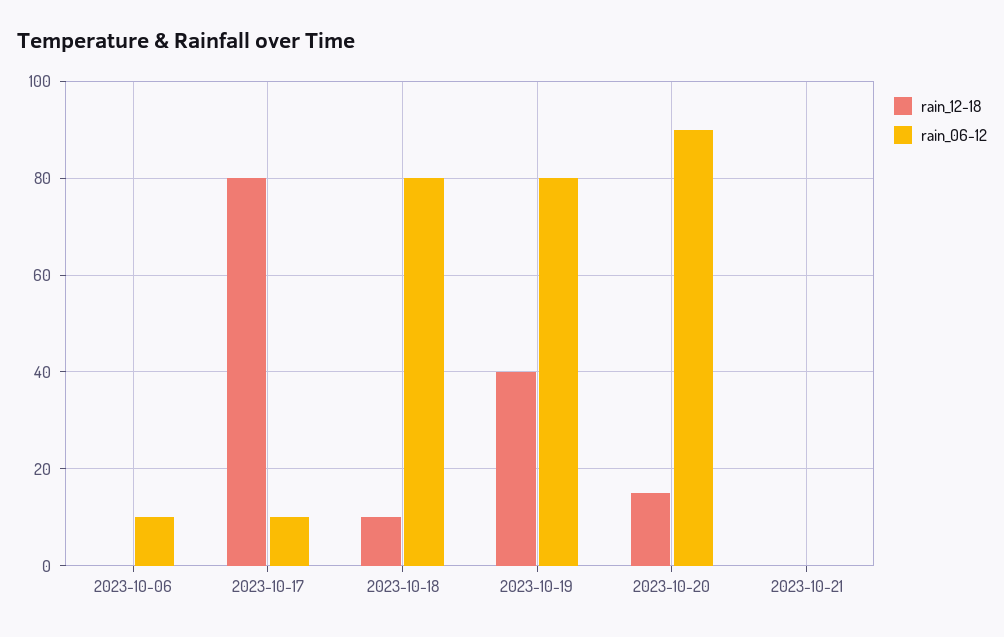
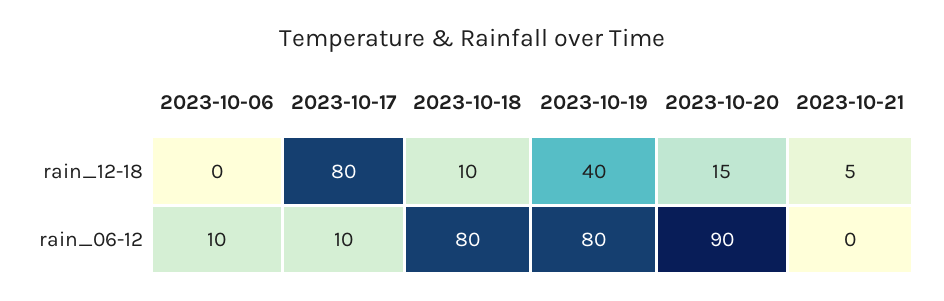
  {
    "rain_12-18": {
      "2023-10-06": 0,
      "2023-10-17": 80,
      "2023-10-18": 10,
      "2023-10-19": 40,
      "2023-10-20": 15,
-     "2023-10-21": 0
+     "2023-10-21": 5
    },
    "rain_06-12": {
      "2023-10-06": 10,
      "2023-10-17": 10,
      "2023-10-18": 80,
      "2023-10-19": 80,
      "2023-10-20": 90,
      "2023-10-21": 0
    }
  }

